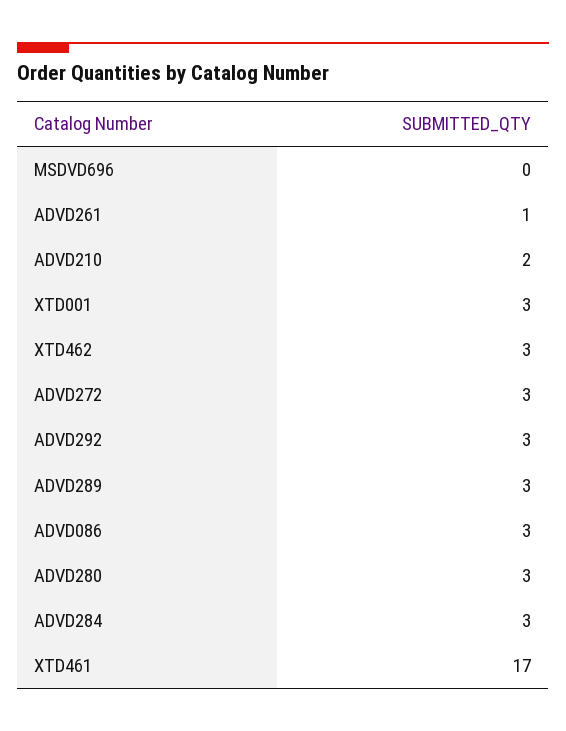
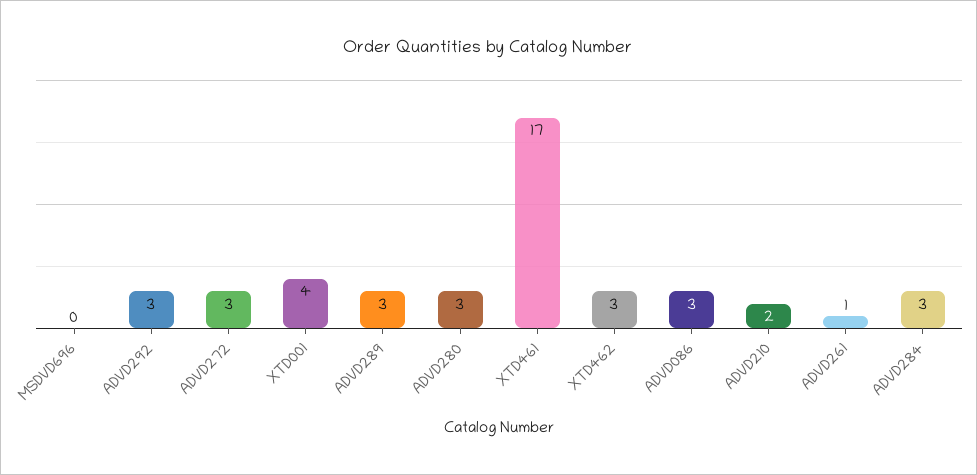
  {
    "MSDVD696": 0,
    "ADVD261": 1,
    "ADVD210": 2,
-   "XTD001": 3,
+   "XTD001": 4,
    "XTD462": 3,
    "ADVD272": 3,
    "ADVD292": 3,
    "ADVD289": 3,
    "ADVD086": 3,
    "ADVD280": 3,
    "ADVD284": 3,
    "XTD461": 17
  }

